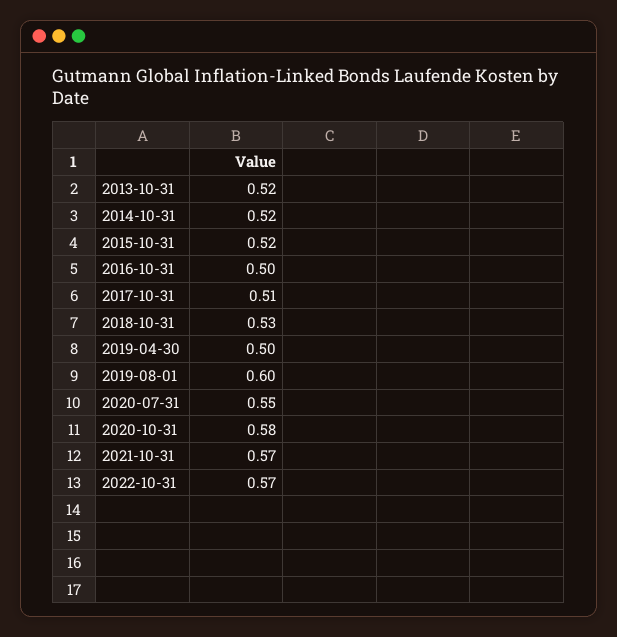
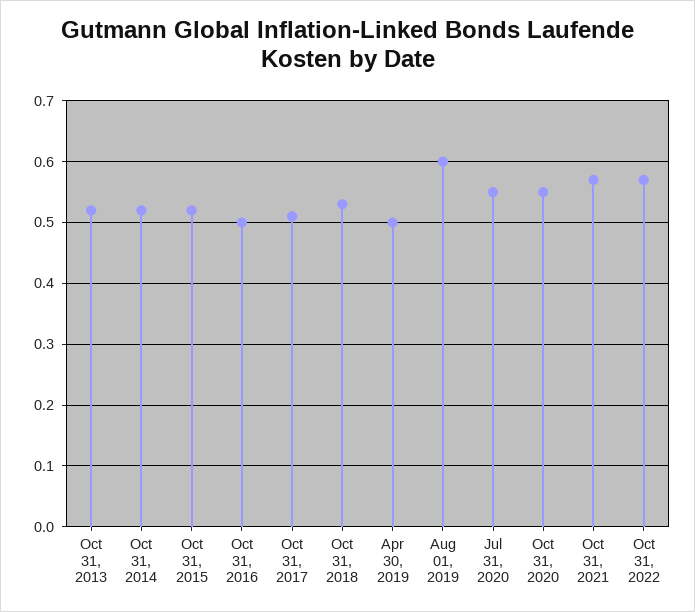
  {
    "2013-10-31": 0.52,
    "2014-10-31": 0.52,
    "2015-10-31": 0.52,
    "2016-10-31": 0.5,
    "2017-10-31": 0.51,
    "2018-10-31": 0.53,
    "2019-04-30": 0.5,
    "2019-08-01": 0.6,
    "2020-07-31": 0.55,
-   "2020-10-31": 0.58,
+   "2020-10-31": 0.55,
    "2021-10-31": 0.57,
    "2022-10-31": 0.57
  }

